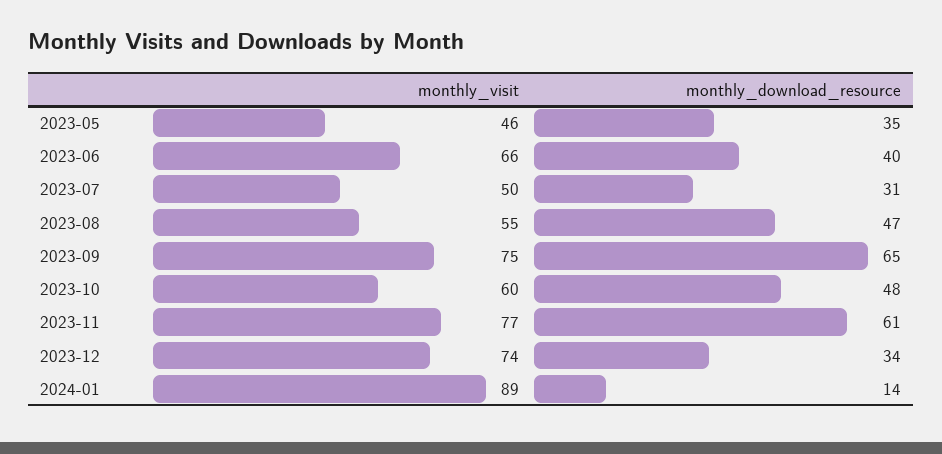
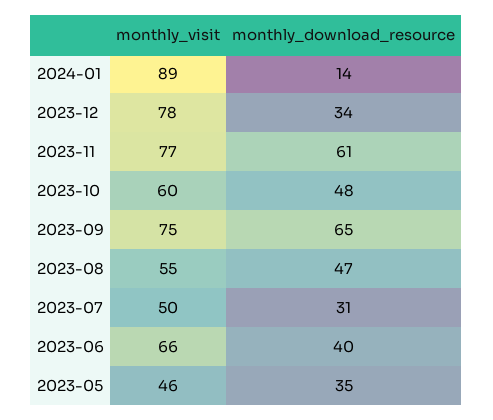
  {
    "monthly_visit": {
      "2023-05": 46,
      "2023-06": 66,
      "2023-07": 50,
      "2023-08": 55,
      "2023-09": 75,
      "2023-10": 60,
      "2023-11": 77,
-     "2023-12": 74,
+     "2023-12": 78,
      "2024-01": 89
    },
    "monthly_download_resource": {
      "2023-05": 35,
      "2023-06": 40,
      "2023-07": 31,
      "2023-08": 47,
      "2023-09": 65,
      "2023-10": 48,
      "2023-11": 61,
      "2023-12": 34,
      "2024-01": 14
    }
  }

